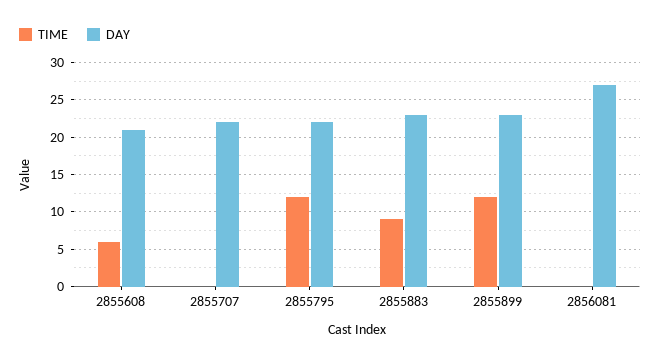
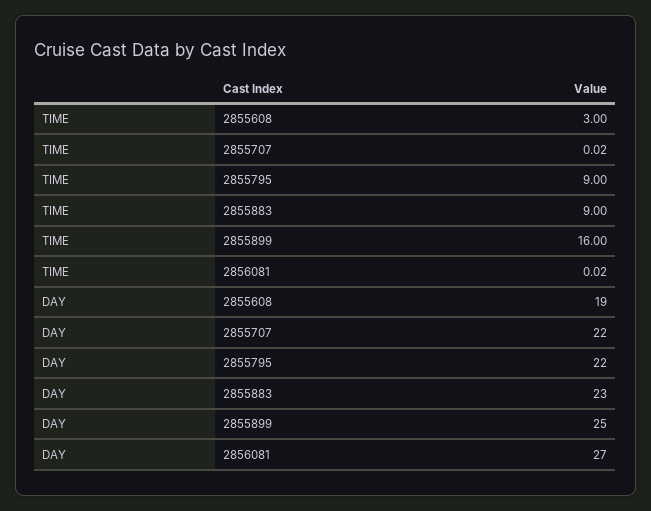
  {
    "TIME": {
-     "2855608": 6,
+     "2855608": 3,
      "2855707": 0.02,
-     "2855795": 12,
+     "2855795": 9,
      "2855883": 9,
-     "2855899": 12,
+     "2855899": 16,
      "2856081": 0.02
    },
    "DAY": {
-     "2855608": 21,
+     "2855608": 19,
      "2855707": 22,
      "2855795": 22,
      "2855883": 23,
-     "2855899": 23,
+     "2855899": 25,
      "2856081": 27
    }
  }

